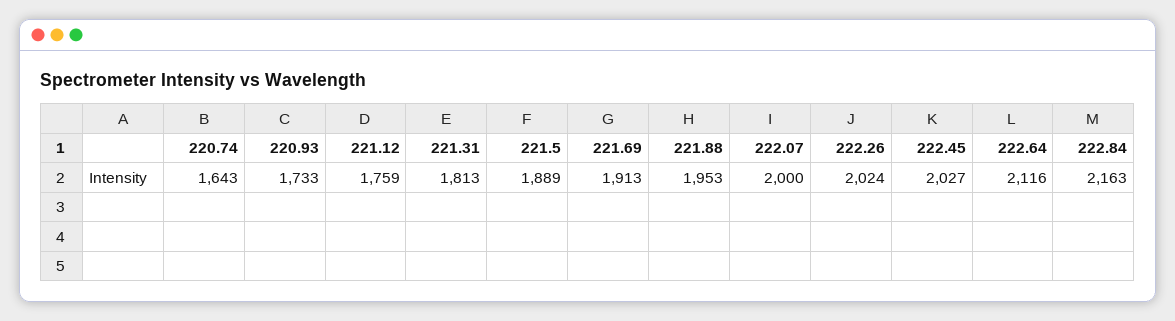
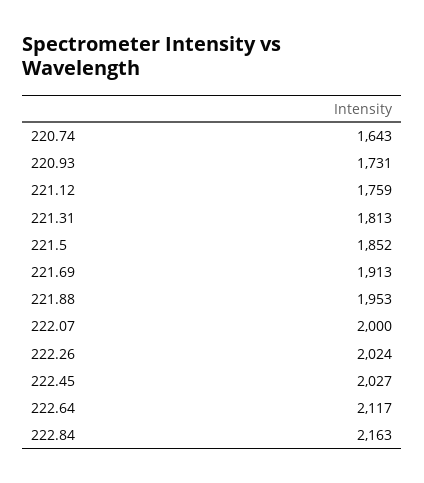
  {
    "220.74": 1643,
-   "220.93": 1733,
+   "220.93": 1731,
    "221.12": 1759,
    "221.31": 1813,
-   "221.5": 1889,
+   "221.5": 1852,
    "221.69": 1913,
    "221.88": 1953,
    "222.07": 2000,
    "222.26": 2024,
    "222.45": 2027,
-   "222.64": 2116,
+   "222.64": 2117,
    "222.84": 2163
  }

